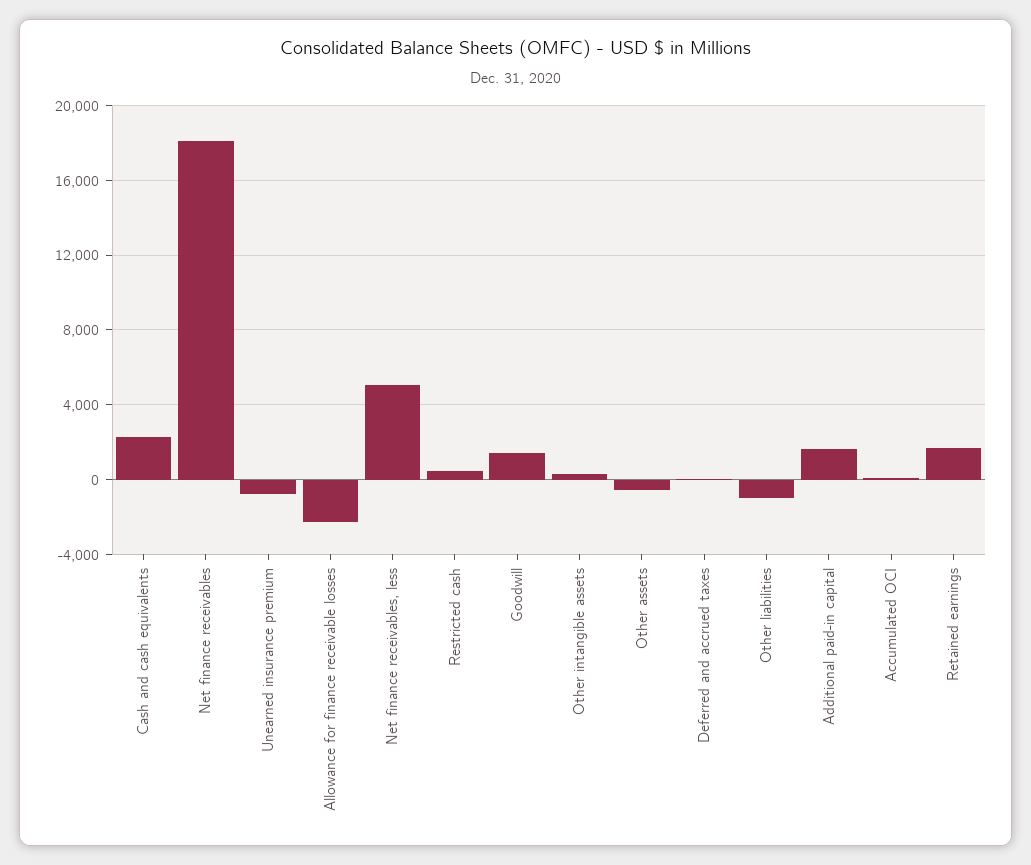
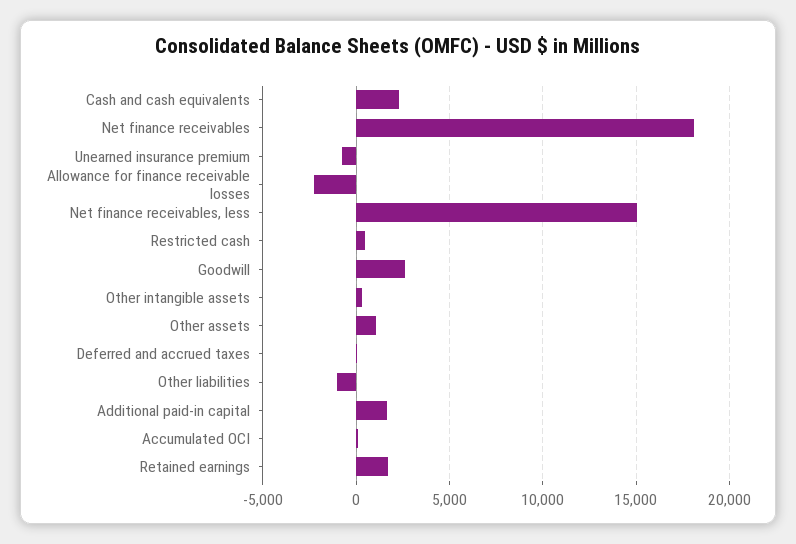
  {
    "Cash and cash equivalents": 2500,
    "Net finance receivables": 18000,
    "Unearned insurance premium": -1000,
    "Allowance for finance receivable losses": -2500,
-   "Net finance receivables, less": 5000,
+   "Net finance receivables, less": 15000,
    "Restricted cash": 500,
-   "Goodwill": 1500,
+   "Goodwill": 2500,
    "Other intangible assets": 500,
-   "Other assets": -500,
+   "Other assets": 1000,
    "Deferred and accrued taxes": 0,
    "Other liabilities": -1000,
    "Additional paid-in capital": 1500,
    "Accumulated OCI": 0,
    "Retained earnings": 1500
  }

